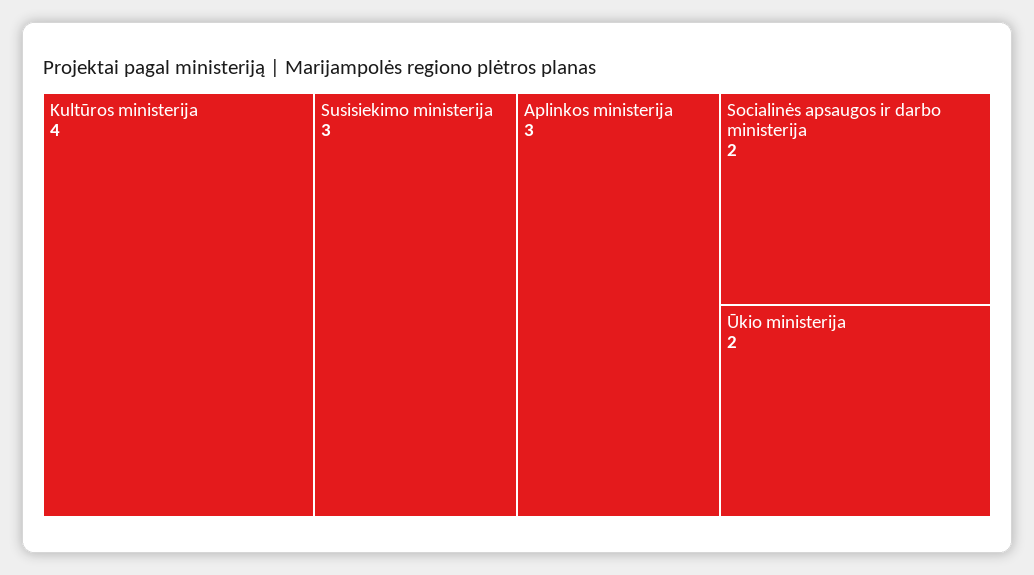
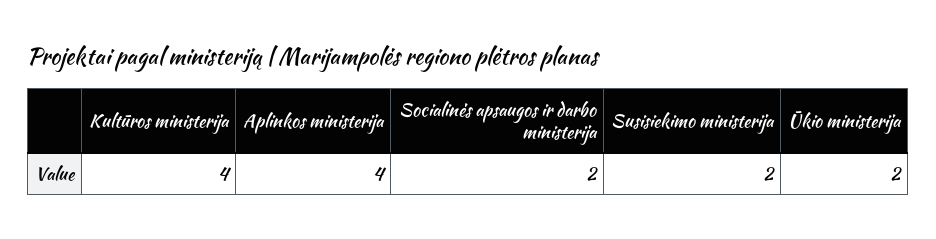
  {
    "Kultūros ministerija": 4,
-   "Susisiekimo ministerija": 3,
+   "Susisiekimo ministerija": 2,
-   "Aplinkos ministerija": 3,
+   "Aplinkos ministerija": 4,
    "Socialinės apsaugos ir darbo ministerija": 2,
    "Ūkio ministerija": 2
  }

